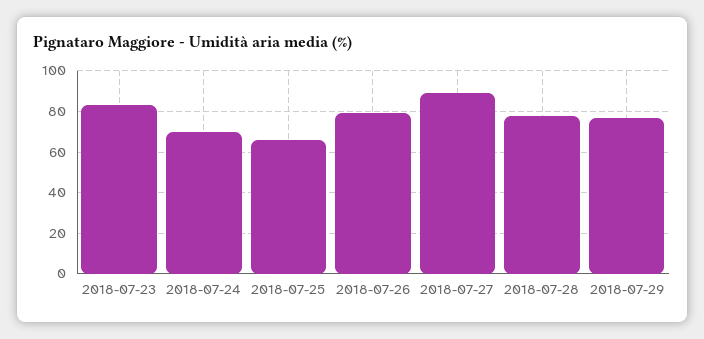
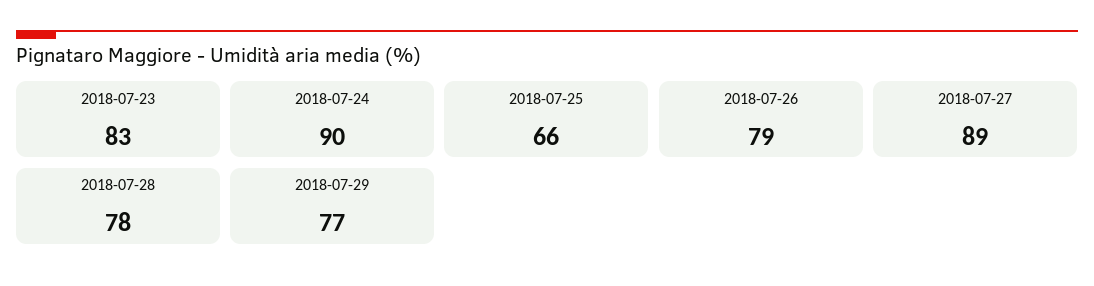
  {
    "2018-07-23": 83,
-   "2018-07-24": 70,
+   "2018-07-24": 90,
    "2018-07-25": 66,
    "2018-07-26": 79,
    "2018-07-27": 89,
    "2018-07-28": 78,
    "2018-07-29": 77
  }

